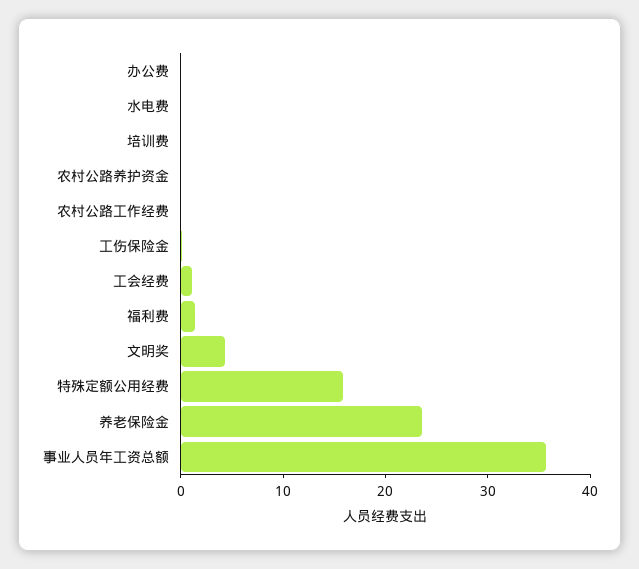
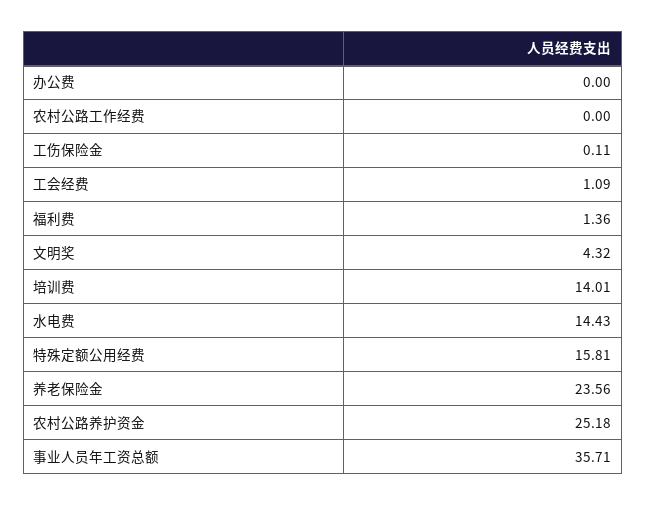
  {
    "办公费": 0,
-   "水电费": 0,
+   "水电费": 14.43,
-   "培训费": 0,
+   "培训费": 14.01,
-   "农村公路养护资金": 0,
+   "农村公路养护资金": 25.18,
    "农村公路工作经费": 0,
    "工伤保险金": 0.11,
    "工会经费": 1.09,
    "福利费": 1.36,
    "文明奖": 4.32,
    "特殊定额公用经费": 15.81,
    "养老保险金": 23.56,
    "事业人员年工资总额": 35.71
  }

